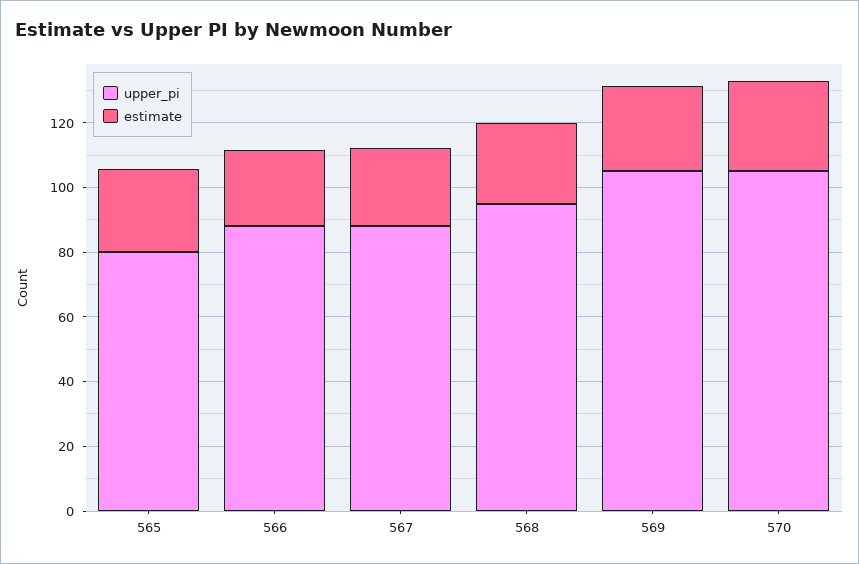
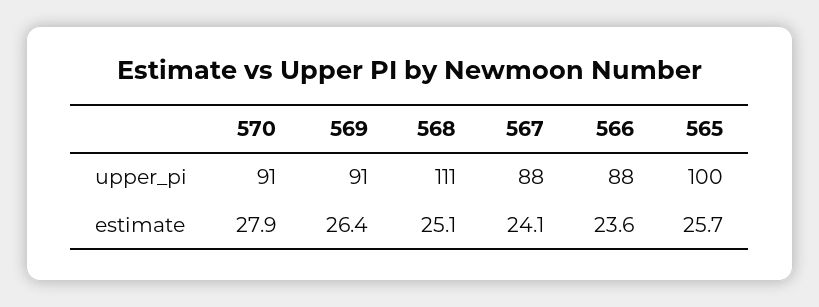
  {
    "upper_pi": {
-     "565": 80,
+     "565": 100,
      "566": 88,
      "567": 88,
-     "568": 95,
+     "568": 111,
-     "569": 105,
+     "569": 91,
-     "570": 105
+     "570": 91
    },
    "estimate": {
      "565": 25.7,
      "566": 23.6,
      "567": 24.1,
      "568": 25.1,
      "569": 26.4,
      "570": 27.9
    }
  }

